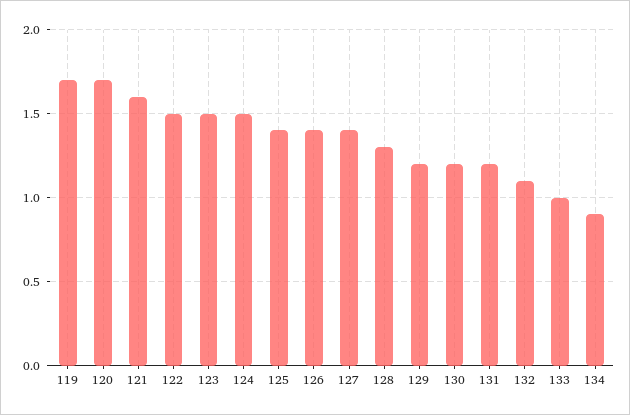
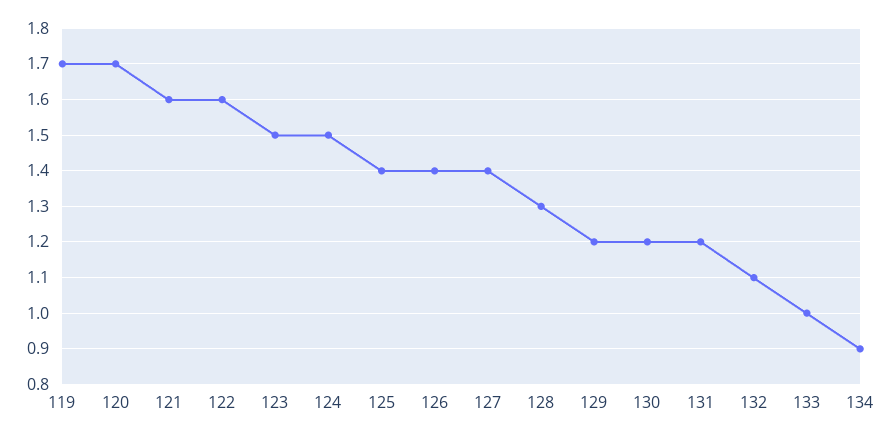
  {
    "119": 1.7,
    "120": 1.7,
    "121": 1.6,
-   "122": 1.5,
+   "122": 1.6,
    "123": 1.5,
    "124": 1.5,
    "125": 1.4,
    "126": 1.4,
    "127": 1.4,
    "128": 1.3,
    "129": 1.2,
    "130": 1.2,
    "131": 1.2,
    "132": 1.1,
    "133": 1,
    "134": 0.9
  }

